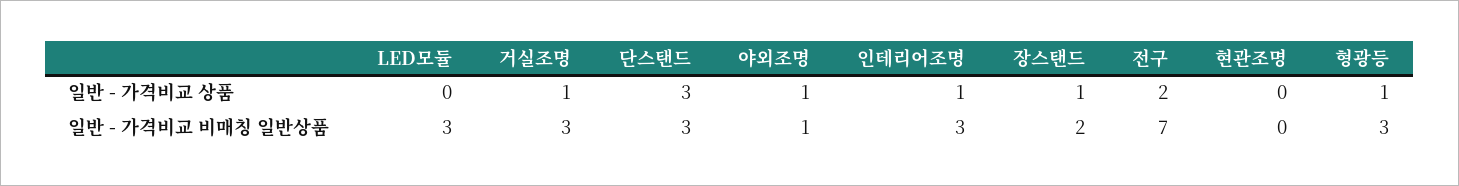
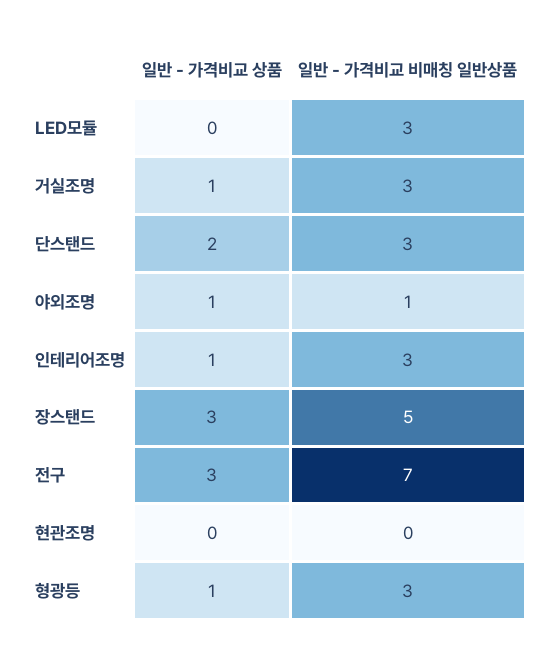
  {
    "LED모듈": {
      "일반 - 가격비교 상품": 0,
      "일반 - 가격비교 비매칭 일반상품": 3
    },
    "거실조명": {
      "일반 - 가격비교 상품": 1,
      "일반 - 가격비교 비매칭 일반상품": 3
    },
    "단스탠드": {
-     "일반 - 가격비교 상품": 3,
+     "일반 - 가격비교 상품": 2,
      "일반 - 가격비교 비매칭 일반상품": 3
    },
    "야외조명": {
      "일반 - 가격비교 상품": 1,
      "일반 - 가격비교 비매칭 일반상품": 1
    },
    "인테리어조명": {
      "일반 - 가격비교 상품": 1,
      "일반 - 가격비교 비매칭 일반상품": 3
    },
    "장스탠드": {
-     "일반 - 가격비교 상품": 1,
+     "일반 - 가격비교 상품": 3,
-     "일반 - 가격비교 비매칭 일반상품": 2
+     "일반 - 가격비교 비매칭 일반상품": 5
    },
    "전구": {
-     "일반 - 가격비교 상품": 2,
+     "일반 - 가격비교 상품": 3,
      "일반 - 가격비교 비매칭 일반상품": 7
    },
    "현관조명": {
      "일반 - 가격비교 상품": 0,
      "일반 - 가격비교 비매칭 일반상품": 0
    },
    "형광등": {
      "일반 - 가격비교 상품": 1,
      "일반 - 가격비교 비매칭 일반상품": 3
    }
  }

